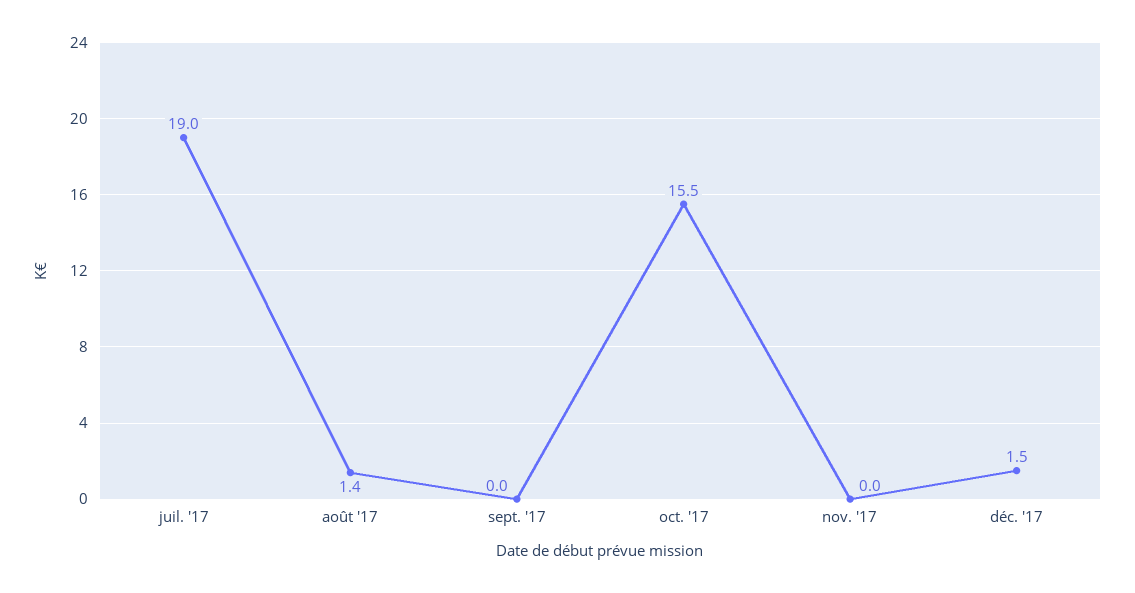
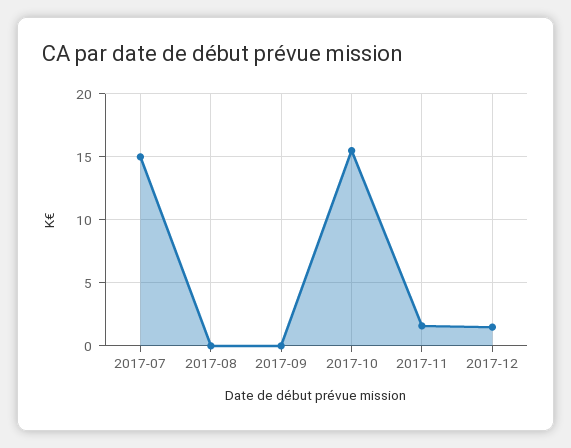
  {
-   "juil. '17": 19,
+   "juil. '17": 15,
-   "août '17": 1.4,
+   "août '17": 0,
    "sept. '17": 0,
    "oct. '17": 15.5,
-   "nov. '17": 0,
+   "nov. '17": 1.5,
    "déc. '17": 1.5
  }

